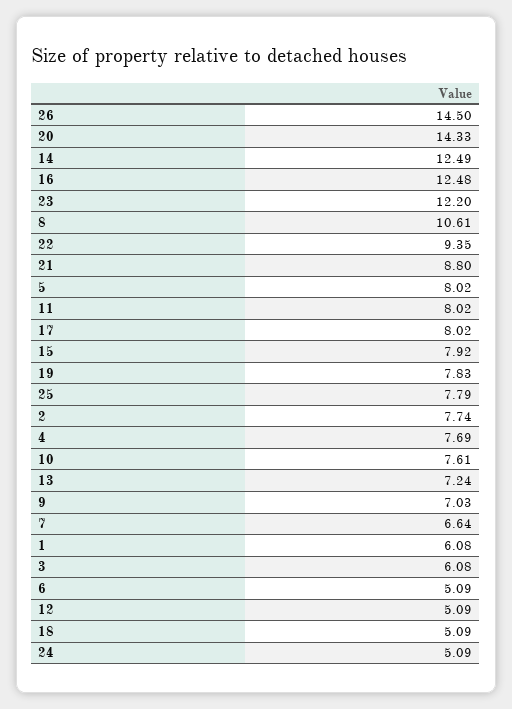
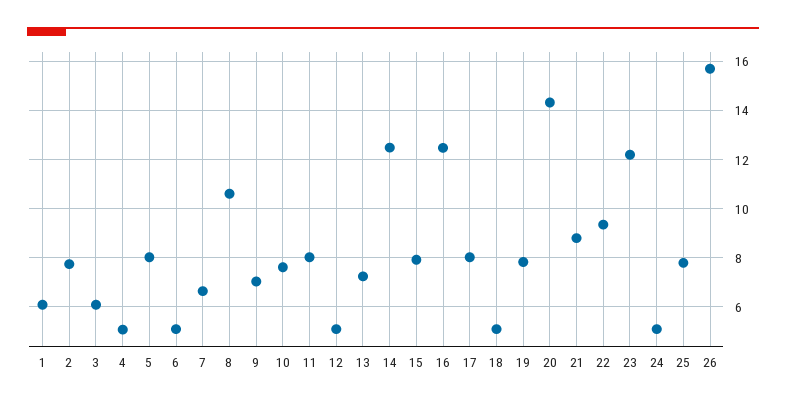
  {
-   "26": 14.5,
+   "26": 15.75,
    "20": 14.33,
    "14": 12.49,
    "16": 12.48,
    "23": 12.2,
    "8": 10.61,
    "22": 9.35,
    "21": 8.8,
    "5": 8.02,
    "11": 8.02,
    "17": 8.02,
    "15": 7.92,
    "19": 7.83,
    "25": 7.79,
    "2": 7.74,
-   "4": 7.69,
+   "4": 5,
    "10": 7.61,
    "13": 7.24,
    "9": 7.03,
    "7": 6.64,
    "1": 6.08,
    "3": 6.08,
    "6": 5.09,
    "12": 5.09,
    "18": 5.09,
    "24": 5.09
  }

